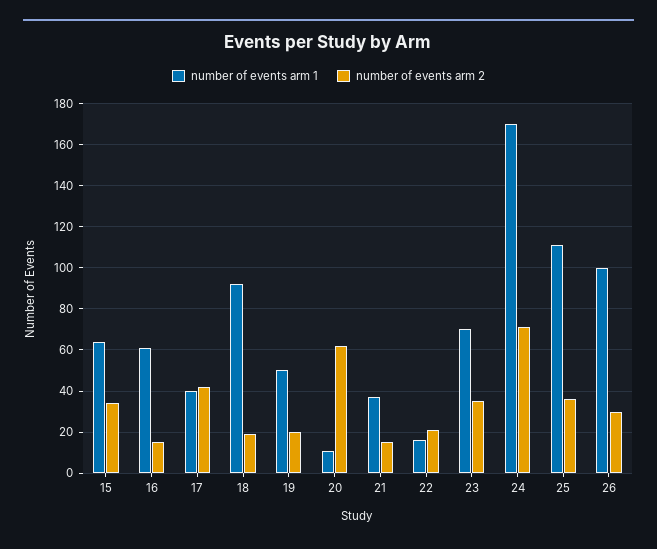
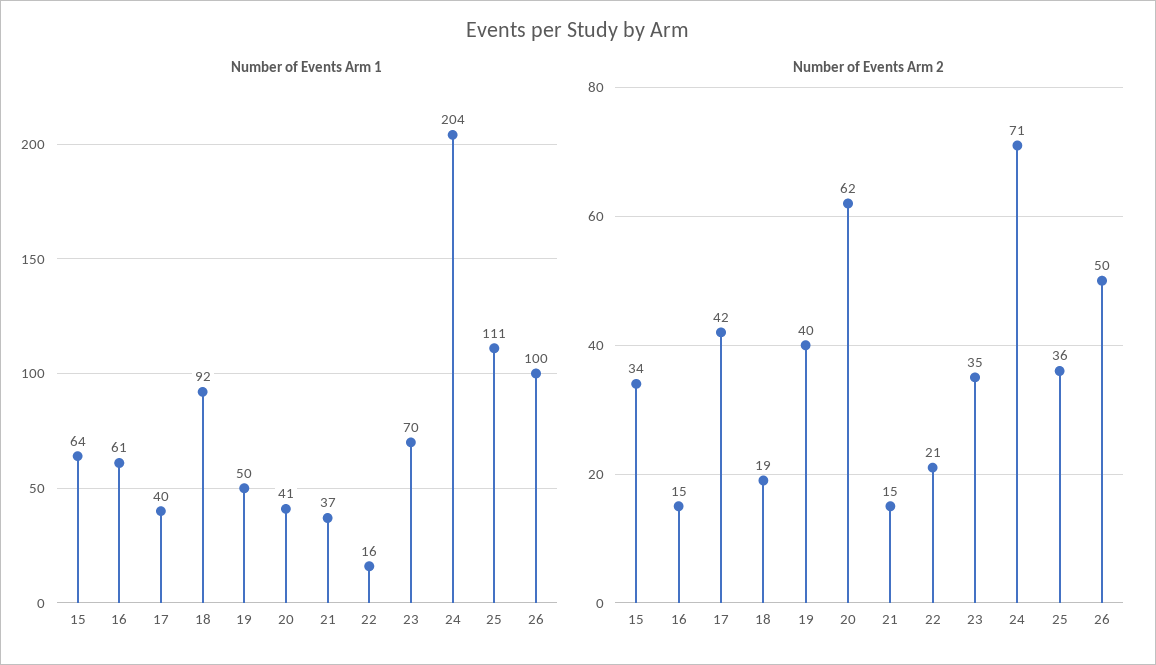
  {
    "number of events arm 1": {
      "15": 64,
      "16": 61,
      "17": 40,
      "18": 92,
      "19": 50,
-     "20": 10,
+     "20": 41,
      "21": 37,
      "22": 16,
      "23": 70,
-     "24": 170,
+     "24": 204,
      "25": 111,
      "26": 100
    },
    "number of events arm 2": {
      "15": 34,
      "16": 15,
      "17": 42,
      "18": 19,
-     "19": 20,
+     "19": 40,
      "20": 62,
      "21": 15,
      "22": 21,
      "23": 35,
      "24": 71,
      "25": 36,
-     "26": 30
+     "26": 50
    }
  }

